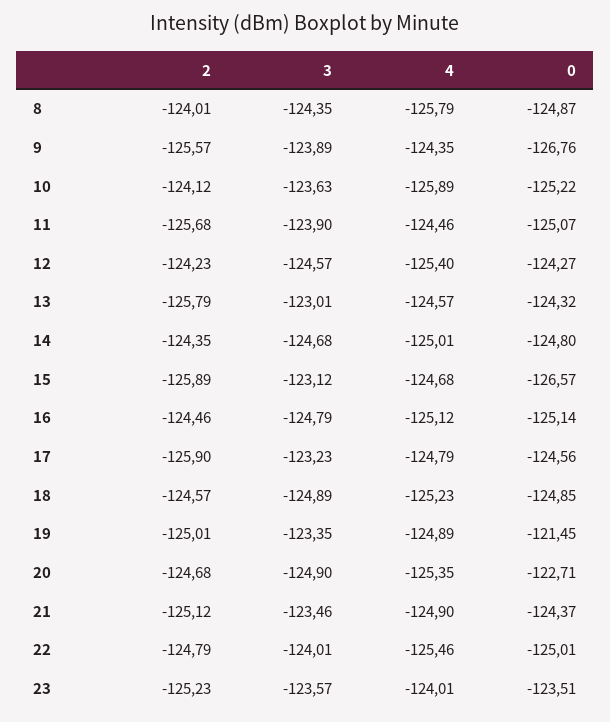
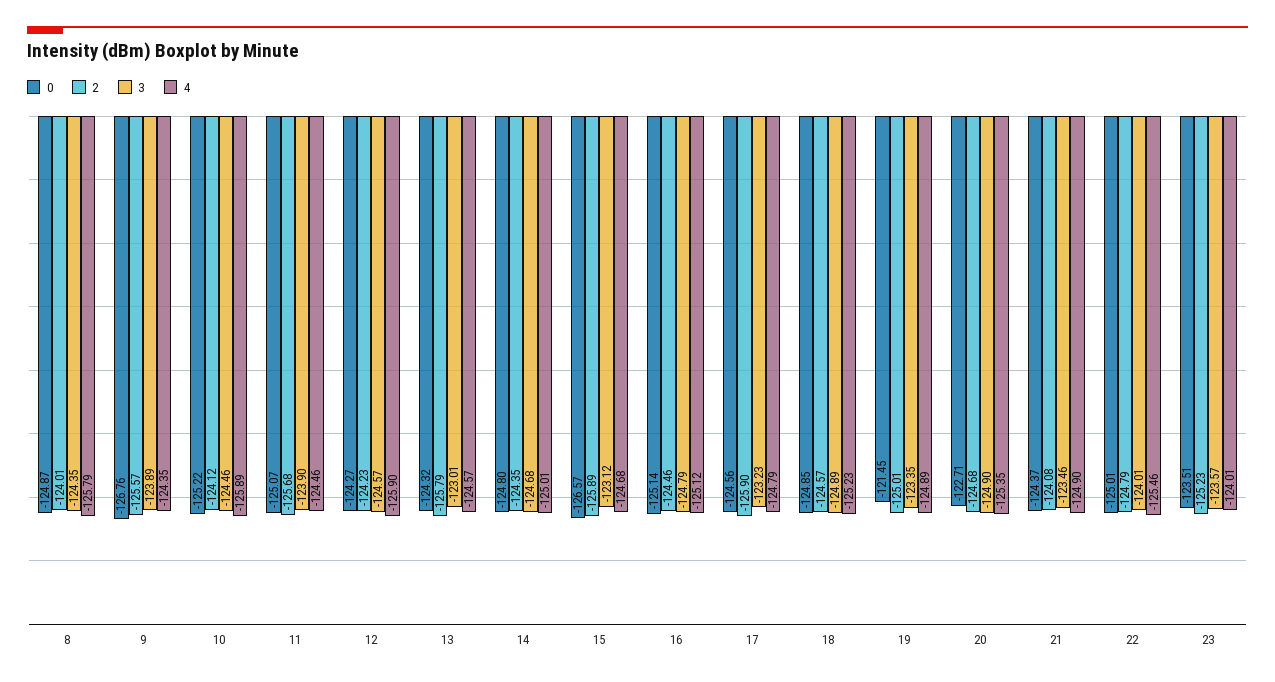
  {
    "2": {
      "8": -124.01,
      "9": -125.57,
      "10": -124.12,
      "11": -125.68,
      "12": -124.23,
      "13": -125.79,
      "14": -124.35,
      "15": -125.89,
      "16": -124.46,
      "17": -125.9,
      "18": -124.57,
      "19": -125.01,
      "20": -124.68,
-     "21": -125.12,
+     "21": -124.08,
      "22": -124.79,
      "23": -125.23
    },
    "3": {
      "8": -124.35,
      "9": -123.89,
-     "10": -123.63,
+     "10": -124.46,
      "11": -123.9,
      "12": -124.57,
      "13": -123.01,
      "14": -124.68,
      "15": -123.12,
      "16": -124.79,
      "17": -123.23,
      "18": -124.89,
      "19": -123.35,
      "20": -124.9,
      "21": -123.46,
      "22": -124.01,
      "23": -123.57
    },
    "4": {
      "8": -125.79,
      "9": -124.35,
      "10": -125.89,
      "11": -124.46,
-     "12": -125.4,
+     "12": -125.9,
      "13": -124.57,
      "14": -125.01,
      "15": -124.68,
      "16": -125.12,
      "17": -124.79,
      "18": -125.23,
      "19": -124.89,
      "20": -125.35,
      "21": -124.9,
      "22": -125.46,
      "23": -124.01
    },
    "0": {
      "8": -124.87,
      "9": -126.76,
      "10": -125.22,
      "11": -125.07,
      "12": -124.27,
      "13": -124.32,
      "14": -124.8,
      "15": -126.57,
      "16": -125.14,
      "17": -124.56,
      "18": -124.85,
      "19": -121.45,
      "20": -122.71,
      "21": -124.37,
      "22": -125.01,
      "23": -123.51
    }
  }

